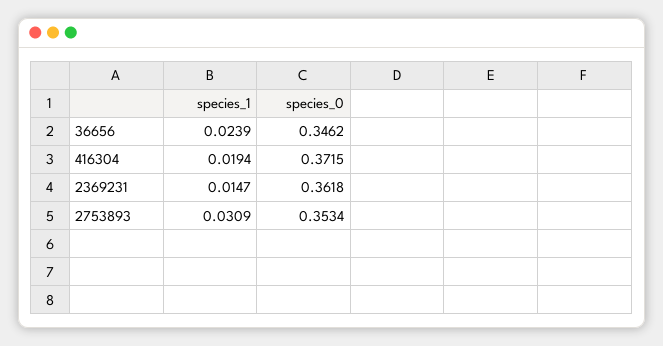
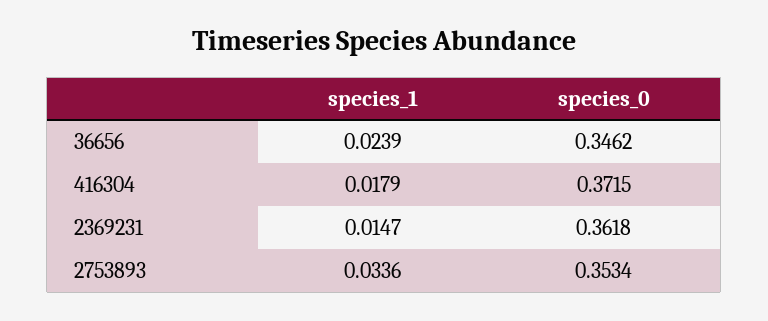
  {
    "species_1": {
      "36656": 0.0239,
-     "416304": 0.0194,
+     "416304": 0.0179,
      "2369231": 0.0147,
-     "2753893": 0.0309
+     "2753893": 0.0336
    },
    "species_0": {
      "36656": 0.3462,
      "416304": 0.3715,
      "2369231": 0.3618,
      "2753893": 0.3534
    }
  }

